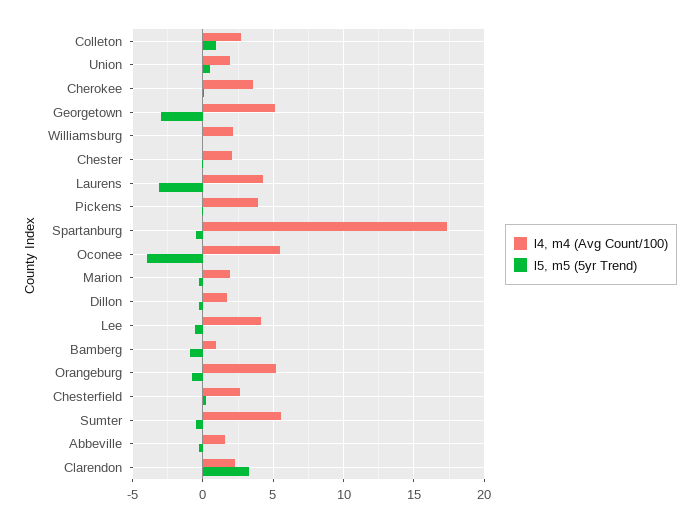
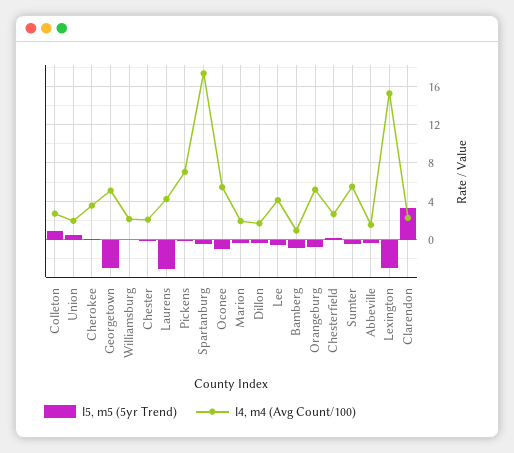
  {
    "l4, m4 (Avg Count/100)": {
      "Colleton": 2.5,
      "Union": 2,
      "Cherokee": 3.5,
      "Georgetown": 5,
      "Williamsburg": 2,
      "Chester": 2,
      "Laurens": 4,
-     "Pickens": 4,
+     "Pickens": 7,
      "Spartanburg": 17.5,
      "Oconee": 5.5,
      "Marion": 2,
      "Dillon": 1.5,
      "Lee": 4,
      "Bamberg": 1,
      "Orangeburg": 5,
      "Chesterfield": 2.5,
      "Sumter": 5.5,
      "Abbeville": 1.5,
-     "Clarendon": 2.5
+     "Clarendon": 2.5,
+     "Lexington": 15
    },
    "l5, m5 (5yr Trend)": {
      "Colleton": 1,
      "Union": 0.5,
      "Cherokee": 0,
      "Georgetown": -3,
      "Williamsburg": 0,
      "Chester": 0,
      "Laurens": -3,
      "Pickens": 0,
      "Spartanburg": -0.5,
-     "Oconee": -4,
+     "Oconee": -1,
      "Marion": -0.5,
      "Dillon": -0.5,
      "Lee": -0.5,
      "Bamberg": -1,
      "Orangeburg": -1,
      "Chesterfield": 0,
      "Sumter": -0.5,
      "Abbeville": -0.5,
-     "Clarendon": 3.5
+     "Clarendon": 3.5,
+     "Lexington": -3
    }
  }

